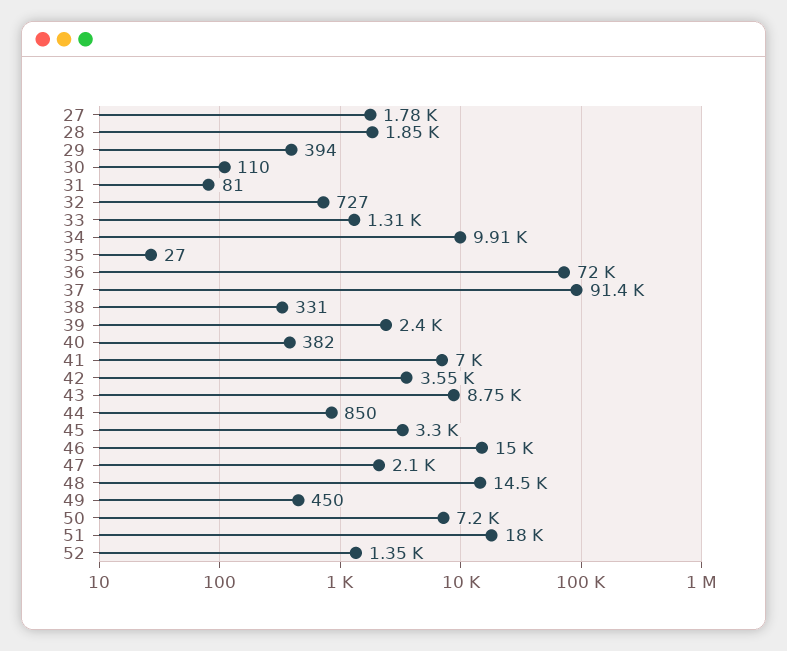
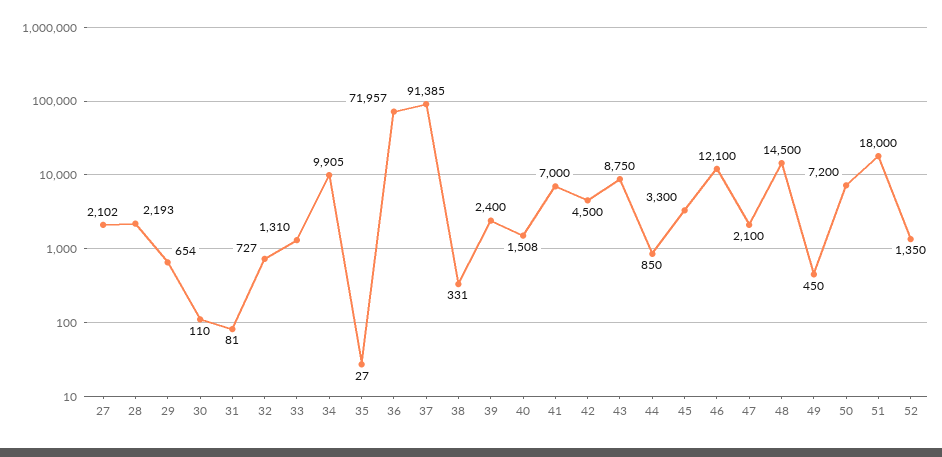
  {
-   "27": 1780,
+   "27": 2102,
-   "28": 1850,
+   "28": 2193,
-   "29": 394,
+   "29": 654,
    "30": 110,
    "31": 81,
    "32": 727,
    "33": 1310,
    "34": 9905,
    "35": 27,
    "36": 71957,
    "37": 91385,
    "38": 331,
    "39": 2400,
-   "40": 382,
+   "40": 1508,
    "41": 7000,
-   "42": 3550,
+   "42": 4500,
    "43": 8750,
    "44": 850,
    "45": 3300,
-   "46": 15000,
+   "46": 12100,
    "47": 2100,
    "48": 14500,
    "49": 450,
    "50": 7200,
    "51": 18000,
    "52": 1350
  }

